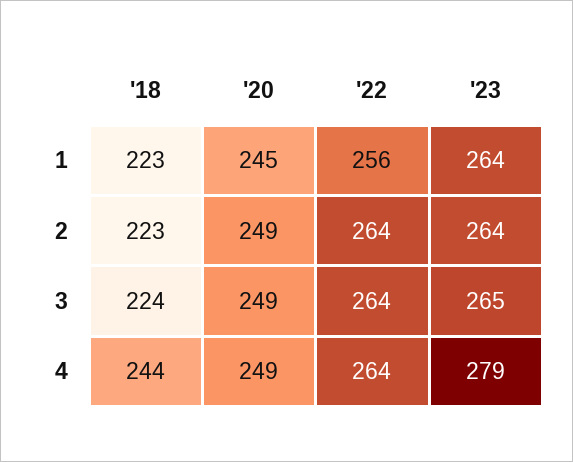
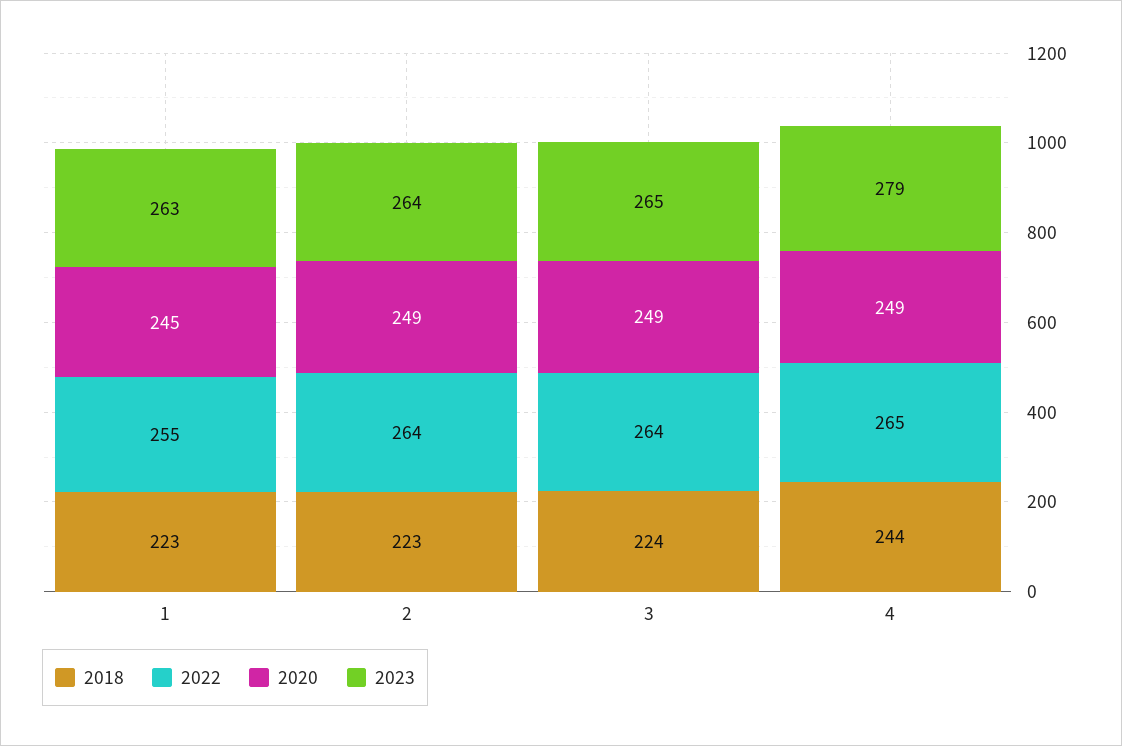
  {
    "'18": {
      "1": 223,
      "2": 223,
      "3": 224,
      "4": 244
    },
    "'20": {
      "1": 245,
      "2": 249,
      "3": 249,
      "4": 249
    },
    "'22": {
-     "1": 256,
+     "1": 255,
      "2": 264,
      "3": 264,
-     "4": 264
+     "4": 265
    },
    "'23": {
-     "1": 264,
+     "1": 263,
      "2": 264,
      "3": 265,
      "4": 279
    }
  }

